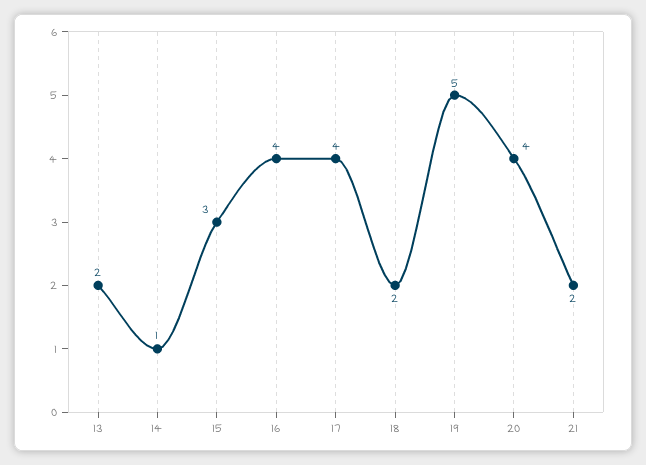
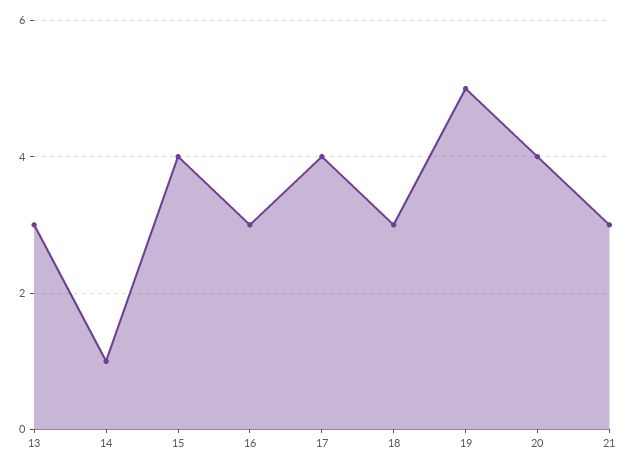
  {
-   "13": 2,
+   "13": 3,
    "14": 1,
-   "15": 3,
+   "15": 4,
-   "16": 4,
+   "16": 3,
    "17": 4,
-   "18": 2,
+   "18": 3,
    "19": 5,
    "20": 4,
-   "21": 2
+   "21": 3
  }

